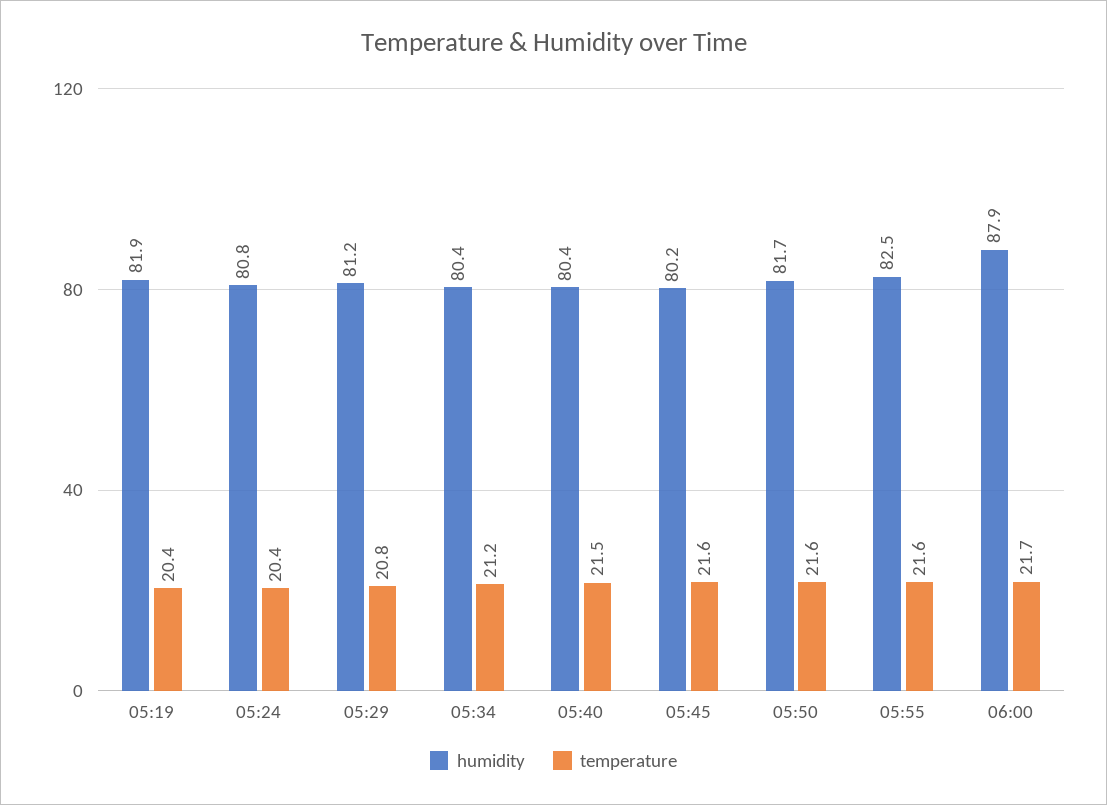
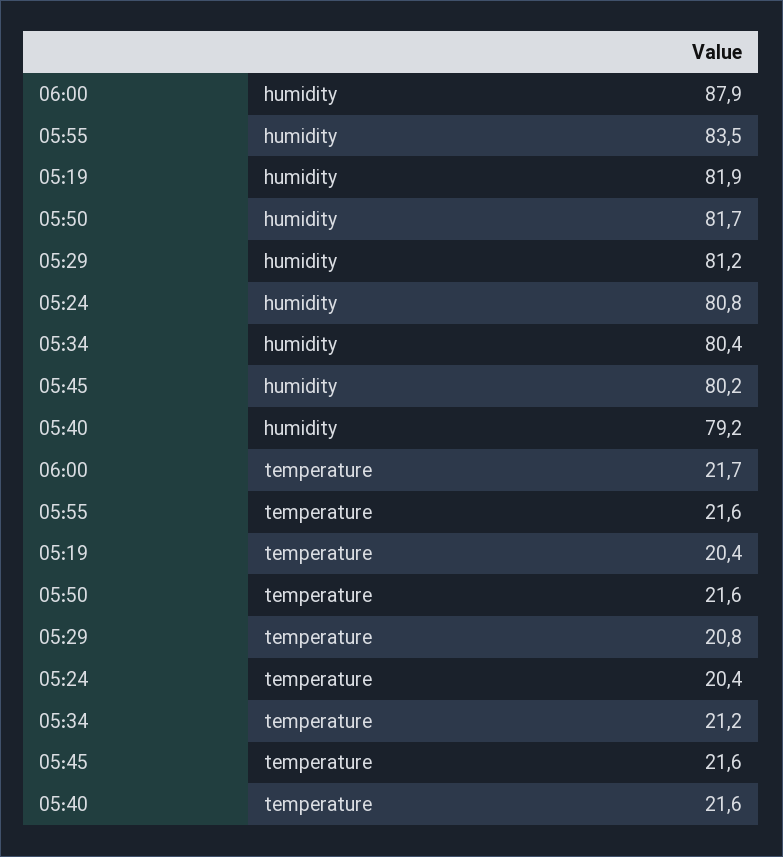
  {
    "humidity": {
      "05:19": 81.9,
      "05:24": 80.8,
      "05:29": 81.2,
      "05:34": 80.4,
-     "05:40": 80.4,
+     "05:40": 79.2,
      "05:45": 80.2,
      "05:50": 81.7,
-     "05:55": 82.5,
+     "05:55": 83.5,
      "06:00": 87.9
    },
    "temperature": {
      "05:19": 20.4,
      "05:24": 20.4,
      "05:29": 20.8,
      "05:34": 21.2,
-     "05:40": 21.5,
+     "05:40": 21.6,
      "05:45": 21.6,
      "05:50": 21.6,
      "05:55": 21.6,
      "06:00": 21.7
    }
  }

